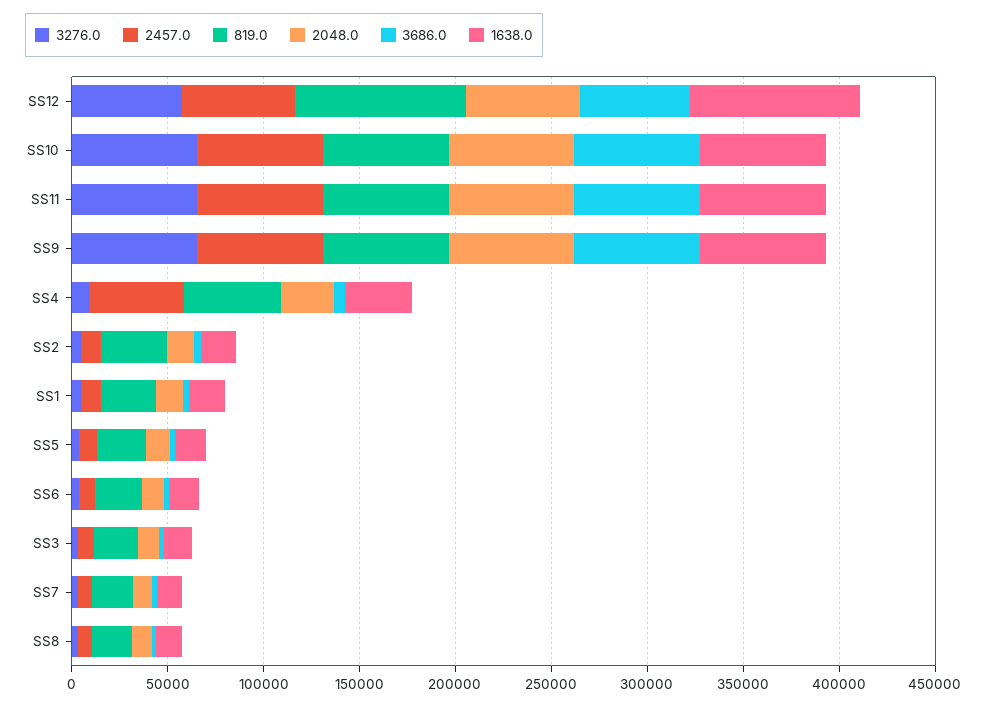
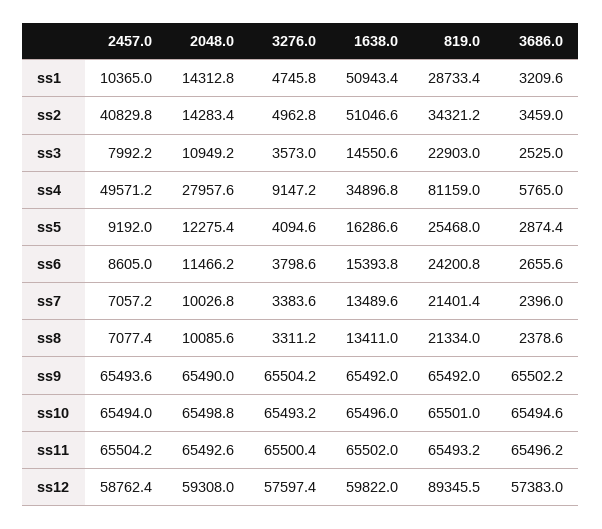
  {
    "3276.0": {
      "SS12": 57597.4,
      "SS10": 65493.2,
      "SS11": 65500.4,
      "SS9": 65504.2,
      "SS4": 9147.2,
      "SS2": 4962.8,
      "SS1": 4745.8,
      "SS5": 4094.6,
      "SS6": 3798.6,
      "SS3": 3573,
      "SS7": 3383.6,
      "SS8": 3311.2
    },
    "2457.0": {
      "SS12": 58762.4,
      "SS10": 65494,
      "SS11": 65504.2,
      "SS9": 65493.6,
      "SS4": 49571.2,
-     "SS2": 10000,
+     "SS2": 40829.8,
      "SS1": 10365,
      "SS5": 9192,
      "SS6": 8605,
      "SS3": 7992.2,
      "SS7": 7057.2,
      "SS8": 7077.4
    },
    "819.0": {
      "SS12": 89345.5,
      "SS10": 65501,
      "SS11": 65493.2,
      "SS9": 65492,
-     "SS4": 50000,
+     "SS4": 81159,
      "SS2": 34321.2,
      "SS1": 28733.4,
      "SS5": 25468,
      "SS6": 24200.8,
      "SS3": 22903,
      "SS7": 21401.4,
      "SS8": 21334
    },
    "2048.0": {
      "SS12": 59308,
      "SS10": 65498.8,
      "SS11": 65492.6,
      "SS9": 65490,
      "SS4": 27957.6,
      "SS2": 14283.4,
      "SS1": 14312.8,
      "SS5": 12275.4,
      "SS6": 11466.2,
      "SS3": 10949.2,
      "SS7": 10026.8,
      "SS8": 10085.6
    },
    "3686.0": {
      "SS12": 57383,
      "SS10": 65494.6,
      "SS11": 65496.2,
      "SS9": 65502.2,
      "SS4": 5765,
      "SS2": 3459,
      "SS1": 3209.6,
      "SS5": 2874.4,
      "SS6": 2655.6,
      "SS3": 2525,
      "SS7": 2396,
      "SS8": 2378.6
    },
    "1638.0": {
-     "SS12": 90000,
+     "SS12": 59822,
      "SS10": 65496,
      "SS11": 65502,
      "SS9": 65492,
      "SS4": 34896.8,
-     "SS2": 20000,
+     "SS2": 51046.6,
-     "SS1": 20000,
+     "SS1": 50943.4,
      "SS5": 16286.6,
      "SS6": 15393.8,
      "SS3": 14550.6,
      "SS7": 13489.6,
      "SS8": 13411
    }
  }

